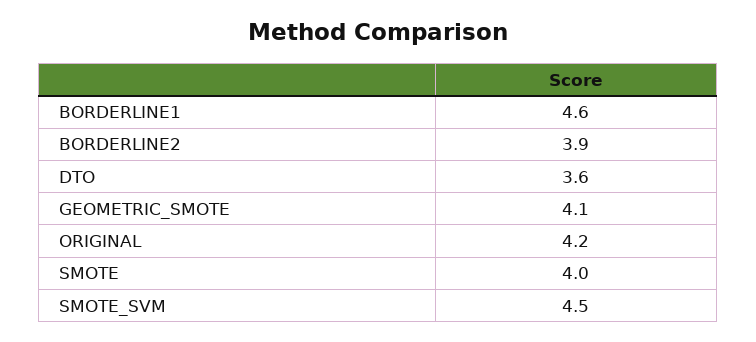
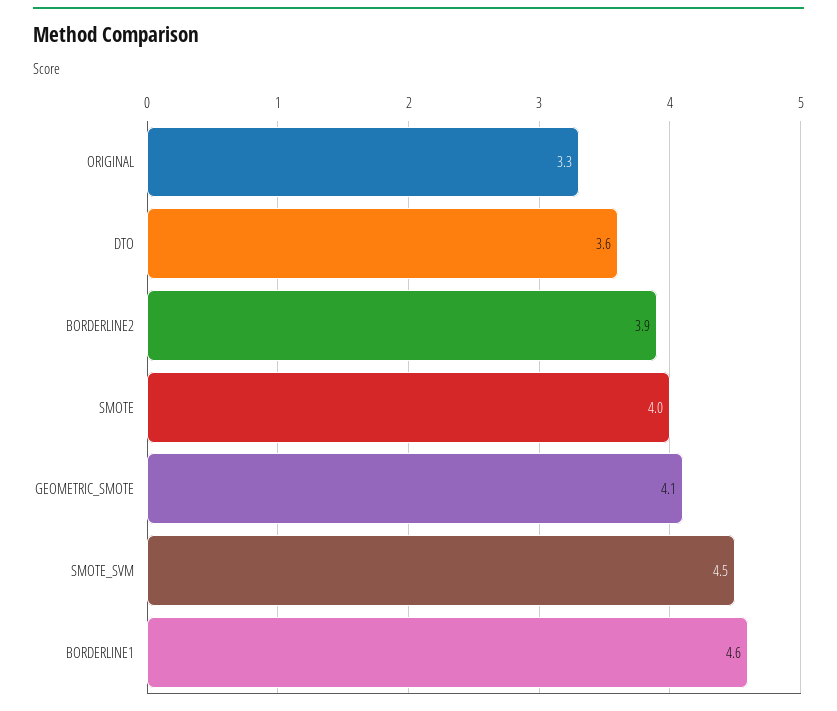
  {
    "BORDERLINE1": 4.6,
    "BORDERLINE2": 3.9,
    "DTO": 3.6,
    "GEOMETRIC_SMOTE": 4.1,
-   "ORIGINAL": 4.2,
+   "ORIGINAL": 3.3,
    "SMOTE": 4,
    "SMOTE_SVM": 4.5
  }

